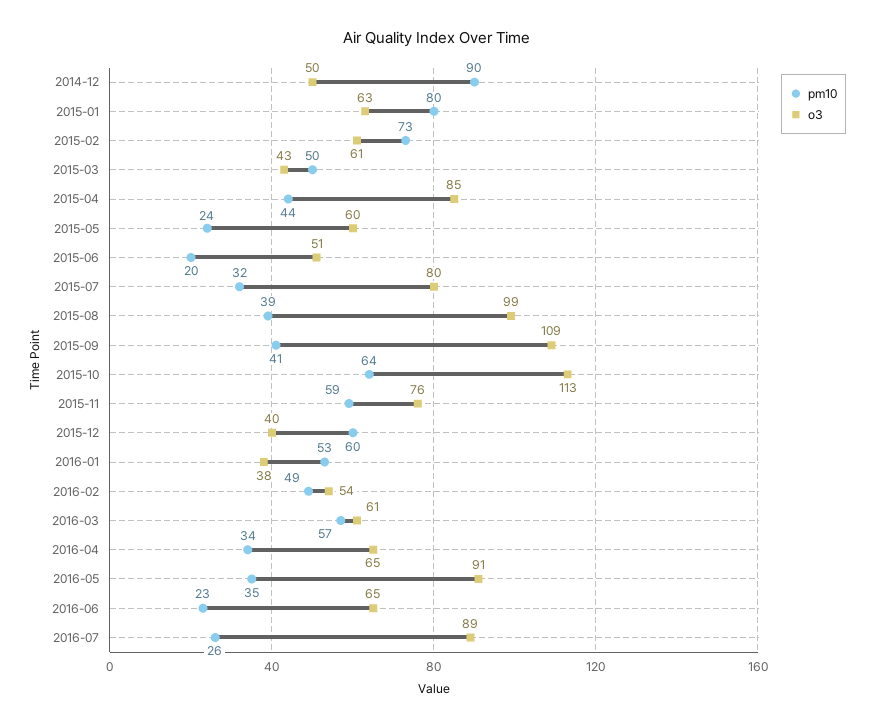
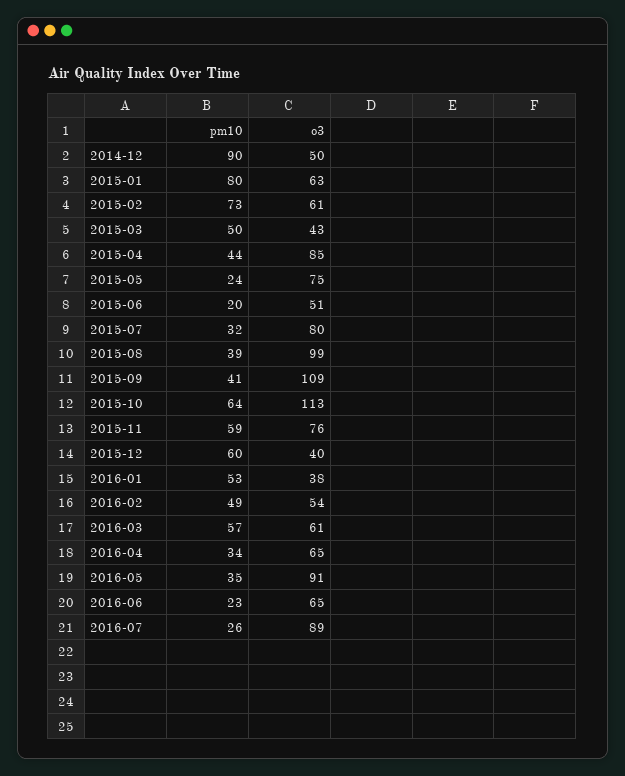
  {
    "pm10": {
      "2014-12": 90,
      "2015-01": 80,
      "2015-02": 73,
      "2015-03": 50,
      "2015-04": 44,
      "2015-05": 24,
      "2015-06": 20,
      "2015-07": 32,
      "2015-08": 39,
      "2015-09": 41,
      "2015-10": 64,
      "2015-11": 59,
      "2015-12": 60,
      "2016-01": 53,
      "2016-02": 49,
      "2016-03": 57,
      "2016-04": 34,
      "2016-05": 35,
      "2016-06": 23,
      "2016-07": 26
    },
    "o3": {
      "2014-12": 50,
      "2015-01": 63,
      "2015-02": 61,
      "2015-03": 43,
      "2015-04": 85,
-     "2015-05": 60,
+     "2015-05": 75,
      "2015-06": 51,
      "2015-07": 80,
      "2015-08": 99,
      "2015-09": 109,
      "2015-10": 113,
      "2015-11": 76,
      "2015-12": 40,
      "2016-01": 38,
      "2016-02": 54,
      "2016-03": 61,
      "2016-04": 65,
      "2016-05": 91,
      "2016-06": 65,
      "2016-07": 89
    }
  }

